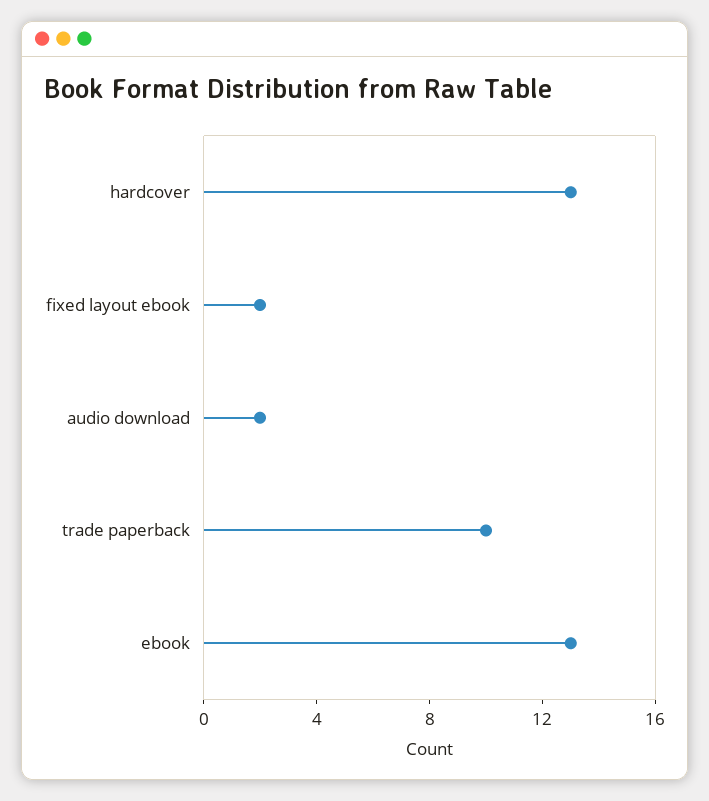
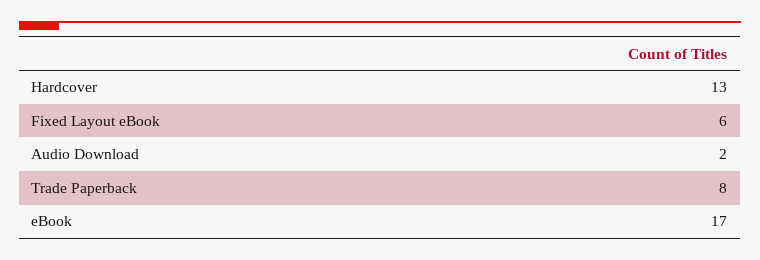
  {
    "hardcover": 13,
-   "fixed layout ebook": 2,
+   "fixed layout ebook": 6,
    "audio download": 2,
-   "trade paperback": 10,
+   "trade paperback": 8,
-   "ebook": 13
+   "ebook": 17
  }

